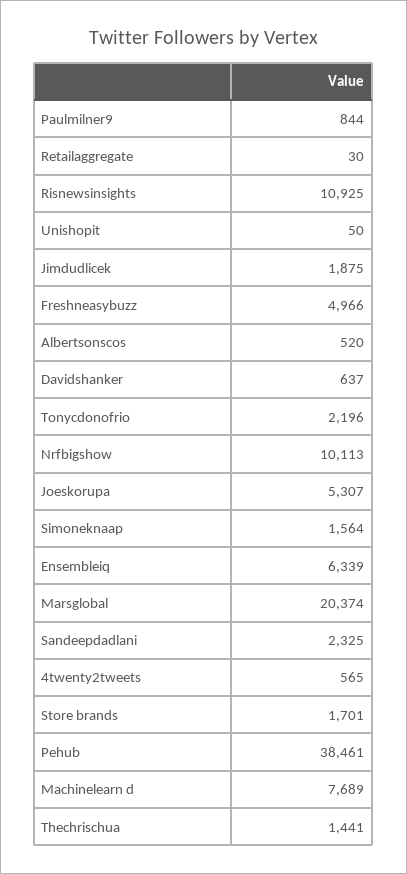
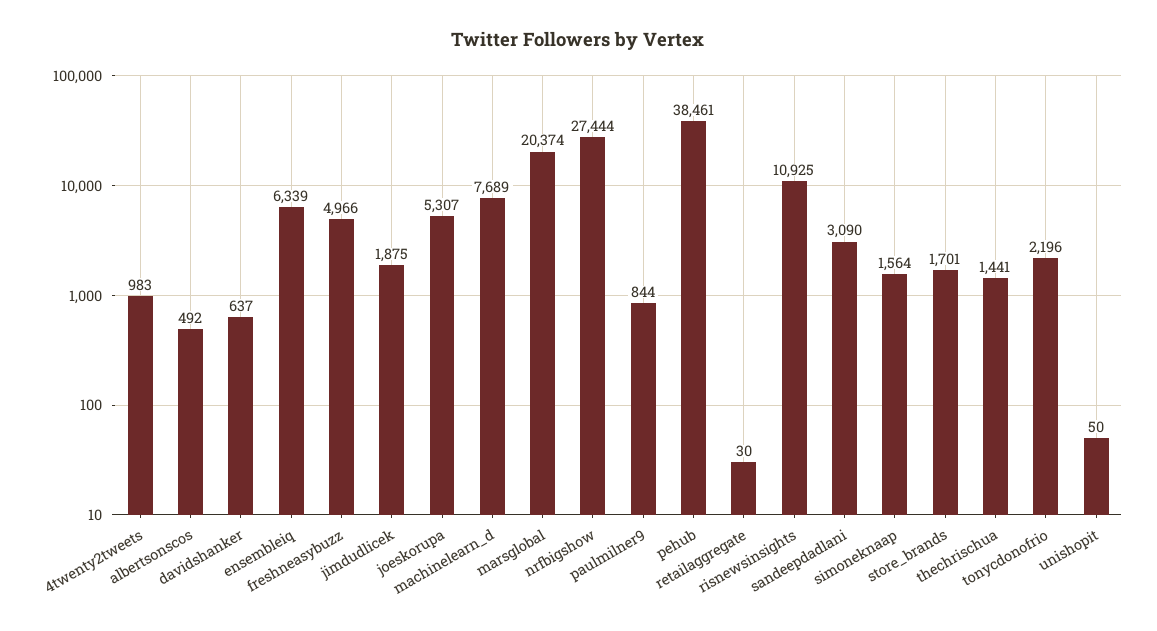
  {
    "Paulmilner9": 844,
    "Retailaggregate": 30,
    "Risnewsinsights": 10925,
    "Unishopit": 50,
    "Jimdudlicek": 1875,
    "Freshneasybuzz": 4966,
-   "Albertsonscos": 520,
+   "Albertsonscos": 492,
    "Davidshanker": 637,
    "Tonycdonofrio": 2196,
-   "Nrfbigshow": 10113,
+   "Nrfbigshow": 27444,
    "Joeskorupa": 5307,
    "Simoneknaap": 1564,
    "Ensembleiq": 6339,
    "Marsglobal": 20374,
-   "Sandeepdadlani": 2325,
+   "Sandeepdadlani": 3090,
-   "4twenty2tweets": 565,
+   "4twenty2tweets": 983,
    "Store brands": 1701,
    "Pehub": 38461,
    "Machinelearn d": 7689,
    "Thechrischua": 1441
  }

